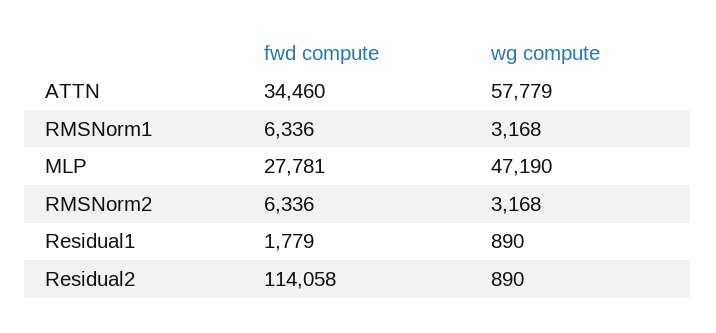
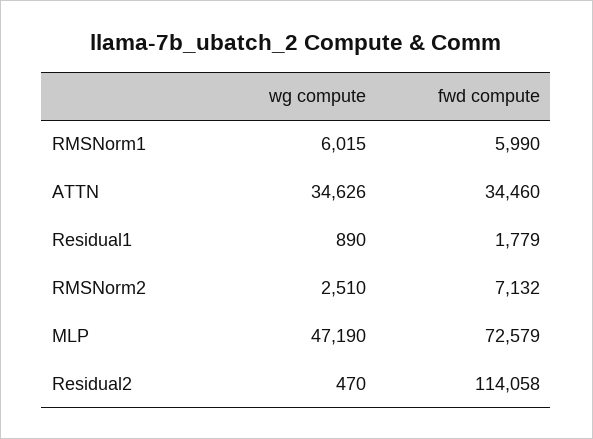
  {
    "fwd compute": {
      "ATTN": 34460,
-     "RMSNorm1": 6336,
+     "RMSNorm1": 5990,
-     "MLP": 27781,
+     "MLP": 72579,
-     "RMSNorm2": 6336,
+     "RMSNorm2": 7132,
      "Residual1": 1779,
      "Residual2": 114058
    },
    "wg compute": {
-     "ATTN": 57779,
+     "ATTN": 34626,
-     "RMSNorm1": 3168,
+     "RMSNorm1": 6015,
      "MLP": 47190,
-     "RMSNorm2": 3168,
+     "RMSNorm2": 2510,
      "Residual1": 890,
-     "Residual2": 890
+     "Residual2": 470
    }
  }

